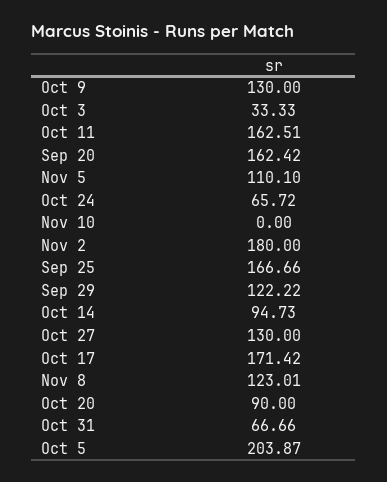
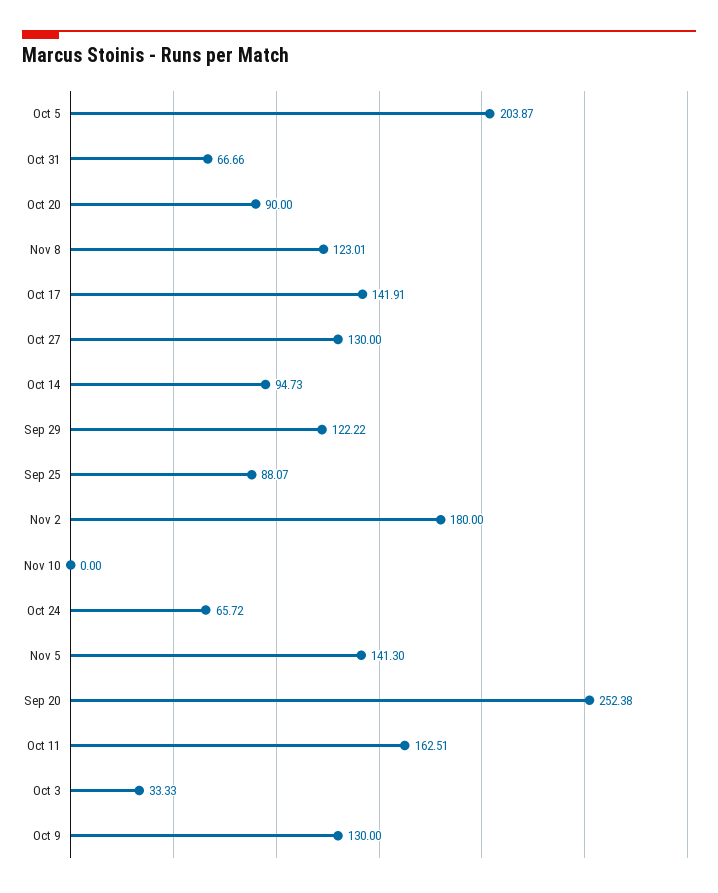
  {
    "Oct 9": 130,
    "Oct 3": 33.33,
    "Oct 11": 162.51,
-   "Sep 20": 162.42,
+   "Sep 20": 252.38,
-   "Nov 5": 110.1,
+   "Nov 5": 141.3,
    "Oct 24": 65.72,
    "Nov 10": 0,
    "Nov 2": 180,
-   "Sep 25": 166.66,
+   "Sep 25": 88.07,
    "Sep 29": 122.22,
    "Oct 14": 94.73,
    "Oct 27": 130,
-   "Oct 17": 171.42,
+   "Oct 17": 141.91,
    "Nov 8": 123.01,
    "Oct 20": 90,
    "Oct 31": 66.66,
    "Oct 5": 203.87
  }

